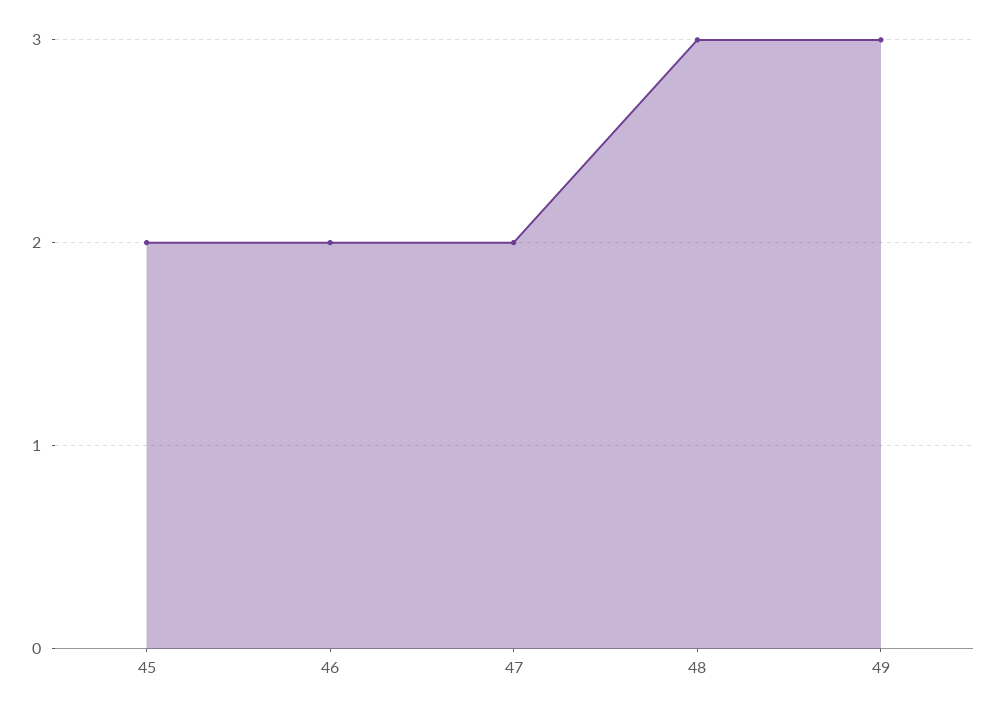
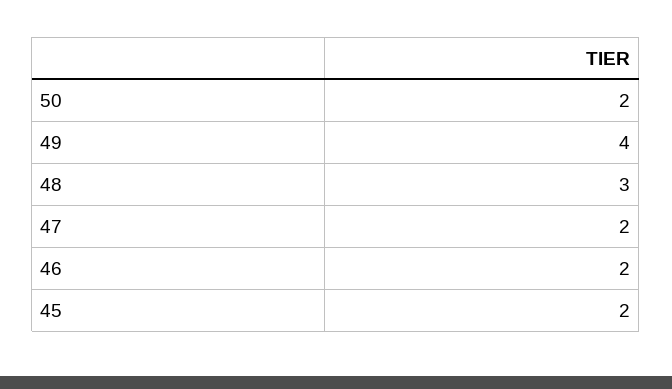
  {
    "45": 2,
    "46": 2,
    "47": 2,
    "48": 3,
-   "49": 3
+   "49": 4,
+   "50": 2
  }

